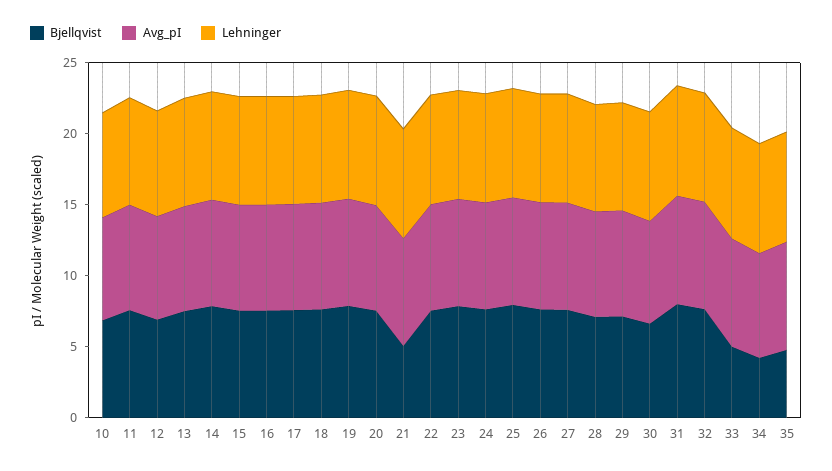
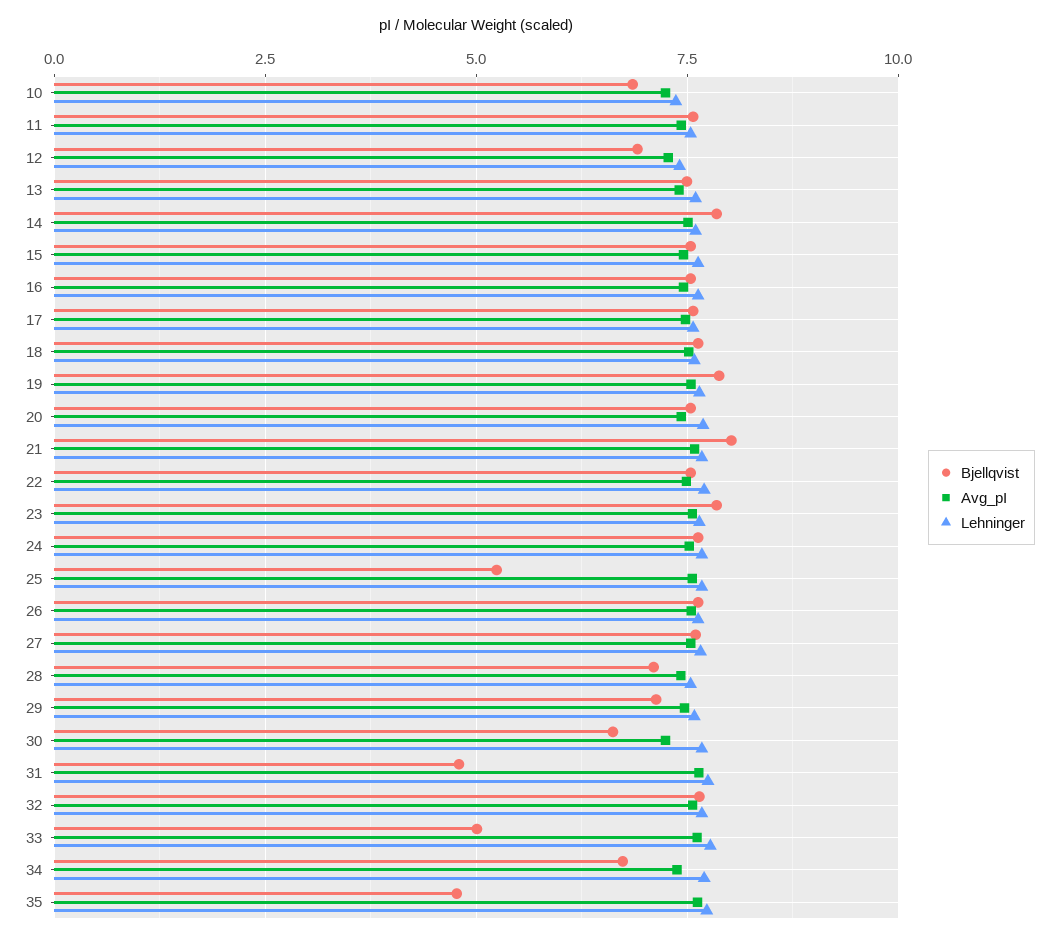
  {
    "Bjellqvist": {
      "10": 6.75,
      "11": 7.5,
      "12": 7,
      "13": 7.5,
      "14": 7.75,
      "15": 7.5,
      "16": 7.5,
      "17": 7.5,
      "18": 7.75,
      "19": 8,
      "20": 7.5,
-     "21": 5,
+     "21": 8,
      "22": 7.5,
      "23": 7.75,
      "24": 7.75,
-     "25": 8,
+     "25": 5.25,
      "26": 7.75,
      "27": 7.5,
      "28": 7,
      "29": 7.25,
      "30": 6.5,
-     "31": 8,
+     "31": 4.75,
      "32": 7.75,
      "33": 5,
-     "34": 4,
+     "34": 6.75,
      "35": 4.75
    },
    "Avg_pI": {
      "10": 7.25,
      "11": 7.5,
      "12": 7.25,
      "13": 7.5,
      "14": 7.5,
      "15": 7.5,
      "16": 7.5,
      "17": 7.5,
      "18": 7.5,
      "19": 7.5,
      "20": 7.5,
      "21": 7.5,
      "22": 7.5,
      "23": 7.5,
      "24": 7.5,
      "25": 7.5,
      "26": 7.5,
      "27": 7.5,
      "28": 7.5,
      "29": 7.5,
      "30": 7.25,
      "31": 7.75,
      "32": 7.5,
      "33": 7.5,
      "34": 7.5,
      "35": 7.5
    },
    "Lehninger": {
      "10": 7.25,
      "11": 7.5,
      "12": 7.5,
      "13": 7.5,
      "14": 7.5,
      "15": 7.75,
      "16": 7.75,
      "17": 7.5,
      "18": 7.5,
      "19": 7.75,
      "20": 7.75,
      "21": 7.75,
      "22": 7.75,
      "23": 7.75,
      "24": 7.75,
      "25": 7.75,
      "26": 7.75,
      "27": 7.75,
      "28": 7.5,
      "29": 7.5,
      "30": 7.75,
      "31": 7.75,
      "32": 7.75,
      "33": 7.75,
      "34": 7.75,
      "35": 7.75
    }
  }

